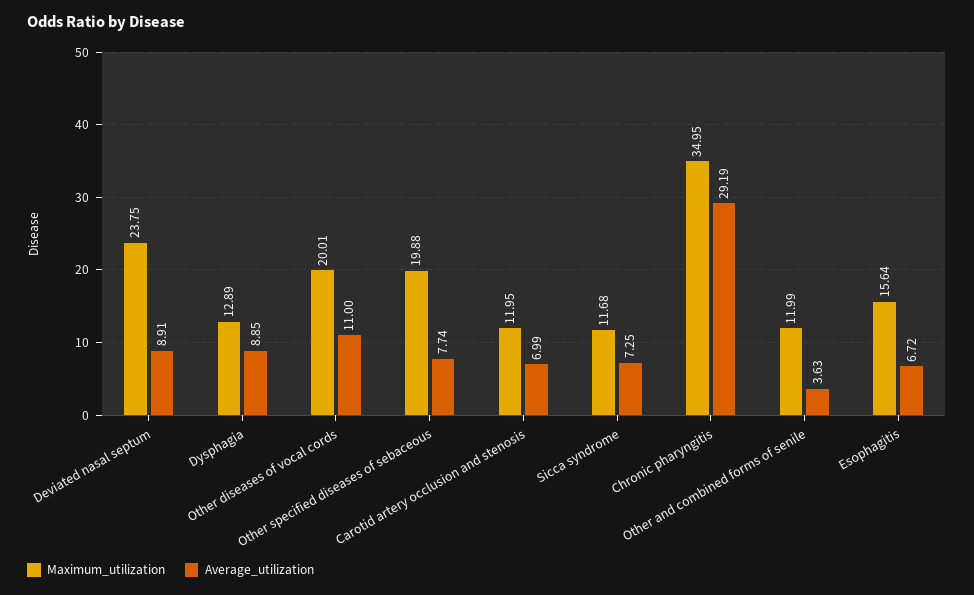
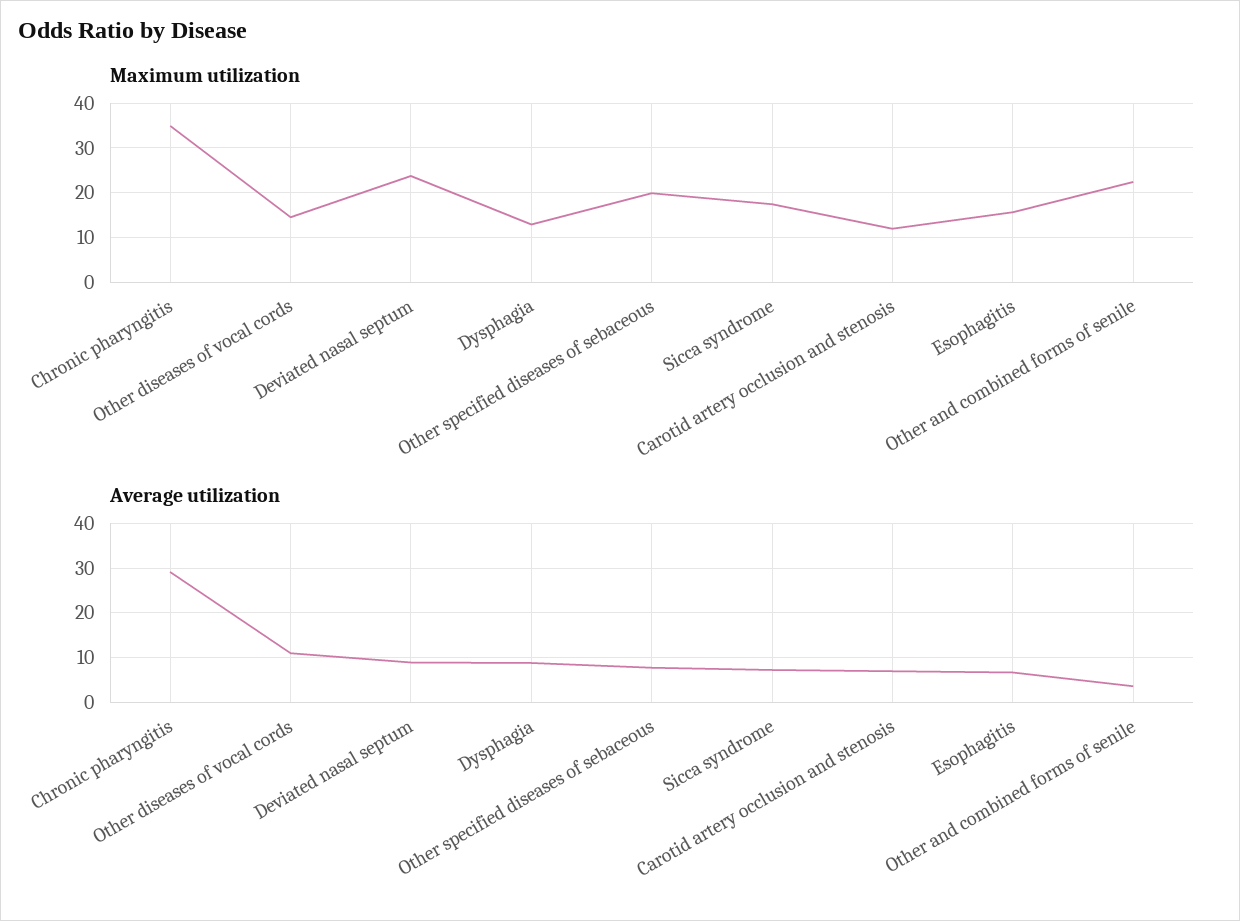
  {
    "Maximum_utilization": {
      "Deviated nasal septum": 23.75,
      "Dysphagia": 12.89,
-     "Other diseases of vocal cords": 20.01,
+     "Other diseases of vocal cords": 14,
      "Other specified diseases of sebaceous": 19.88,
      "Carotid artery occlusion and stenosis": 11.95,
-     "Sicca syndrome": 11.68,
+     "Sicca syndrome": 18,
      "Chronic pharyngitis": 34.95,
-     "Other and combined forms of senile": 11.99,
+     "Other and combined forms of senile": 22,
      "Esophagitis": 15.64
    },
    "Average_utilization": {
      "Deviated nasal septum": 8.91,
      "Dysphagia": 8.85,
      "Other diseases of vocal cords": 11,
      "Other specified diseases of sebaceous": 7.74,
      "Carotid artery occlusion and stenosis": 6.99,
      "Sicca syndrome": 7.25,
      "Chronic pharyngitis": 29.19,
      "Other and combined forms of senile": 3.63,
      "Esophagitis": 6.72
    }
  }

